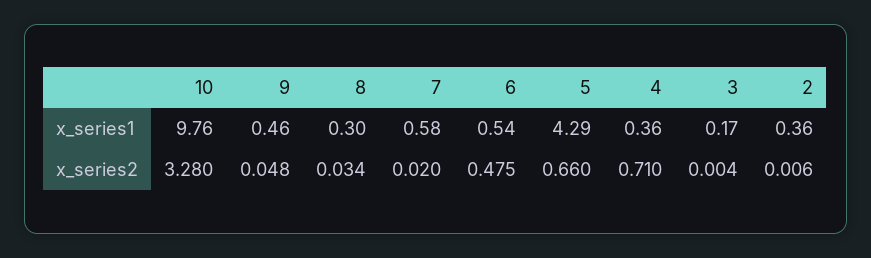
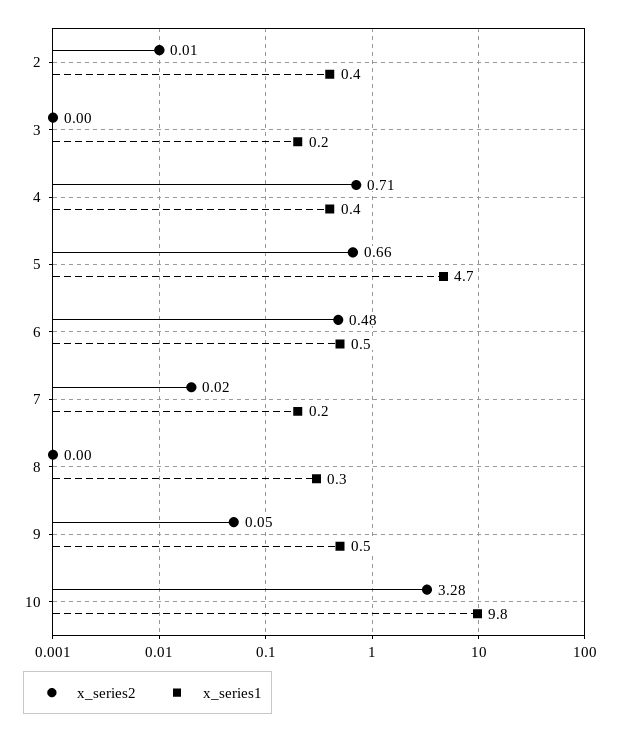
  {
    "x_series1": {
      "10": 9.76,
      "9": 0.46,
      "8": 0.3,
-     "7": 0.58,
+     "7": 0.2,
      "6": 0.54,
-     "5": 4.29,
+     "5": 4.7,
      "4": 0.36,
      "3": 0.17,
      "2": 0.36
    },
    "x_series2": {
      "10": 3.28,
      "9": 0.048,
-     "8": 0.034,
+     "8": 0,
      "7": 0.02,
      "6": 0.475,
      "5": 0.66,
      "4": 0.71,
      "3": 0.004,
      "2": 0.006
    }
  }

